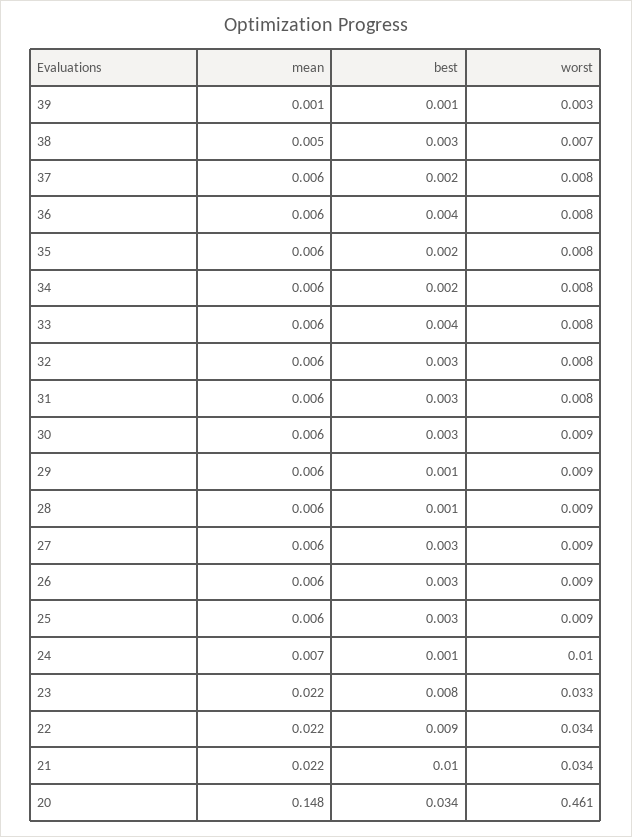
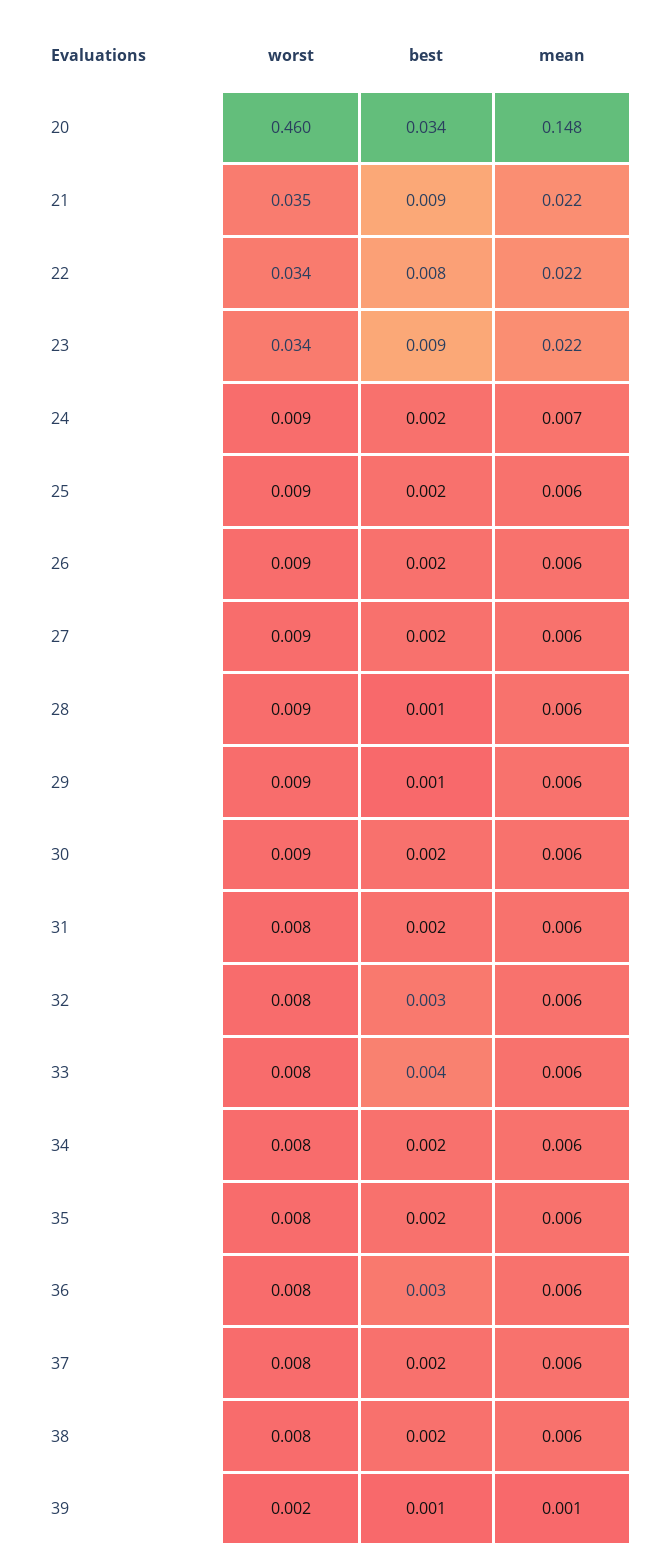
  {
    "mean": {
      "39": 0.001,
-     "38": 0.005,
+     "38": 0.006,
      "37": 0.006,
      "36": 0.006,
      "35": 0.006,
      "34": 0.006,
      "33": 0.006,
      "32": 0.006,
      "31": 0.006,
      "30": 0.006,
      "29": 0.006,
      "28": 0.006,
      "27": 0.006,
      "26": 0.006,
      "25": 0.006,
      "24": 0.007,
      "23": 0.022,
      "22": 0.022,
      "21": 0.022,
      "20": 0.148
    },
    "best": {
      "39": 0.001,
-     "38": 0.003,
+     "38": 0.002,
      "37": 0.002,
-     "36": 0.004,
+     "36": 0.003,
      "35": 0.002,
      "34": 0.002,
      "33": 0.004,
      "32": 0.003,
-     "31": 0.003,
+     "31": 0.002,
-     "30": 0.003,
+     "30": 0.002,
      "29": 0.001,
      "28": 0.001,
-     "27": 0.003,
+     "27": 0.002,
-     "26": 0.003,
+     "26": 0.002,
-     "25": 0.003,
+     "25": 0.002,
-     "24": 0.001,
+     "24": 0.002,
-     "23": 0.008,
+     "23": 0.009,
-     "22": 0.009,
+     "22": 0.008,
-     "21": 0.01,
+     "21": 0.009,
      "20": 0.034
    },
    "worst": {
-     "39": 0.003,
+     "39": 0.002,
-     "38": 0.007,
+     "38": 0.008,
      "37": 0.008,
      "36": 0.008,
      "35": 0.008,
      "34": 0.008,
      "33": 0.008,
      "32": 0.008,
      "31": 0.008,
      "30": 0.009,
      "29": 0.009,
      "28": 0.009,
      "27": 0.009,
      "26": 0.009,
      "25": 0.009,
-     "24": 0.01,
+     "24": 0.009,
-     "23": 0.033,
+     "23": 0.034,
      "22": 0.034,
-     "21": 0.034,
+     "21": 0.035,
-     "20": 0.461
+     "20": 0.46
    }
  }

